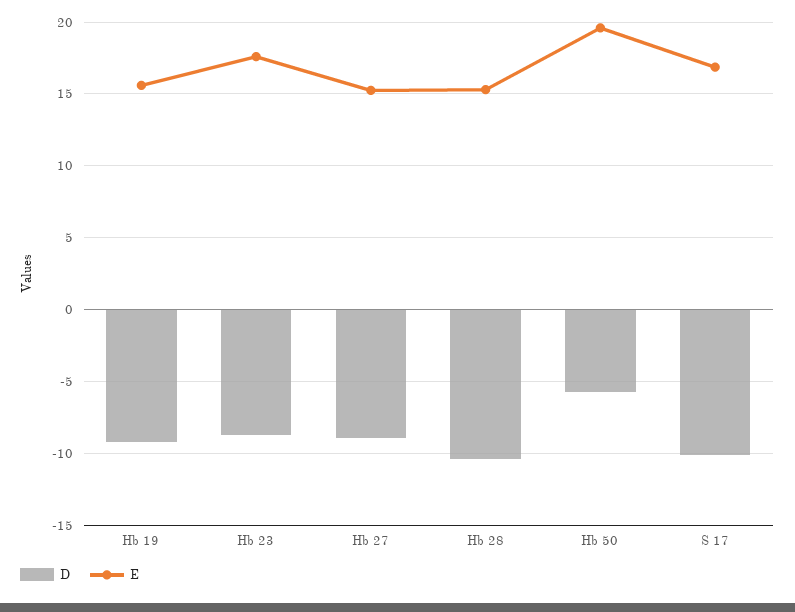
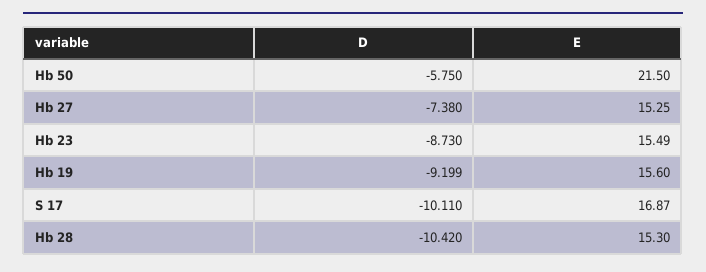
  {
    "D": {
      "Hb 19": -9.199,
      "Hb 23": -8.73,
-     "Hb 27": -9,
+     "Hb 27": -7.38,
      "Hb 28": -10.42,
      "Hb 50": -5.75,
      "S 17": -10.11
    },
    "E": {
      "Hb 19": 15.6,
-     "Hb 23": 17.5,
+     "Hb 23": 15.49,
      "Hb 27": 15.25,
      "Hb 28": 15.3,
-     "Hb 50": 19.5,
+     "Hb 50": 21.5,
      "S 17": 16.87
    }
  }

